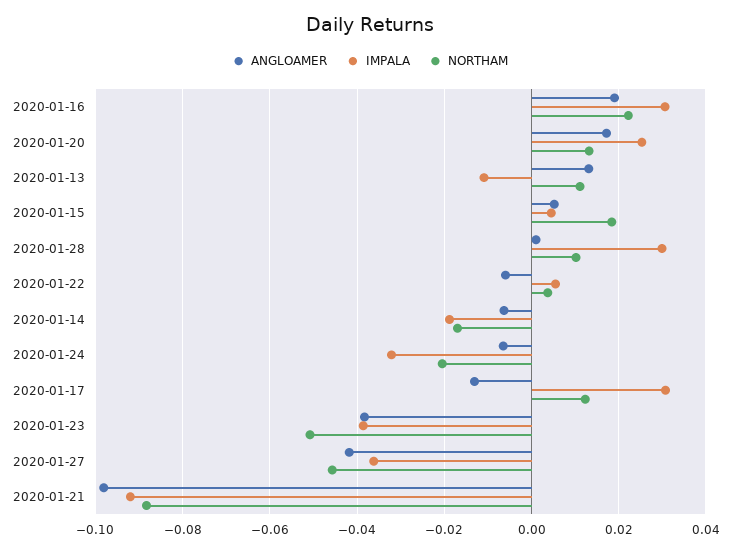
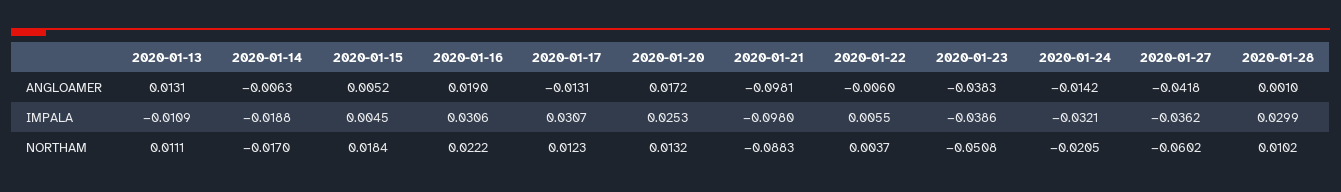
  {
    "ANGLOAMER": {
      "2020-01-16": 0.019,
      "2020-01-20": 0.0172,
      "2020-01-13": 0.0131,
      "2020-01-15": 0.0052,
      "2020-01-28": 0.001,
      "2020-01-22": -0.006,
      "2020-01-14": -0.0063,
-     "2020-01-24": -0.006,
+     "2020-01-24": -0.0142,
      "2020-01-17": -0.0131,
      "2020-01-23": -0.0383,
      "2020-01-27": -0.0418,
      "2020-01-21": -0.0981
    },
    "IMPALA": {
      "2020-01-16": 0.0306,
      "2020-01-20": 0.0253,
      "2020-01-13": -0.0109,
      "2020-01-15": 0.0045,
      "2020-01-28": 0.0299,
      "2020-01-22": 0.0055,
      "2020-01-14": -0.0188,
      "2020-01-24": -0.0321,
      "2020-01-17": 0.0307,
      "2020-01-23": -0.0386,
      "2020-01-27": -0.0362,
-     "2020-01-21": -0.092
+     "2020-01-21": -0.098
    },
    "NORTHAM": {
      "2020-01-16": 0.0222,
      "2020-01-20": 0.0132,
      "2020-01-13": 0.0111,
      "2020-01-15": 0.0184,
      "2020-01-28": 0.0102,
      "2020-01-22": 0.0037,
      "2020-01-14": -0.017,
      "2020-01-24": -0.0205,
      "2020-01-17": 0.0123,
      "2020-01-23": -0.0508,
-     "2020-01-27": -0.046,
+     "2020-01-27": -0.0602,
      "2020-01-21": -0.0883
    }
  }

